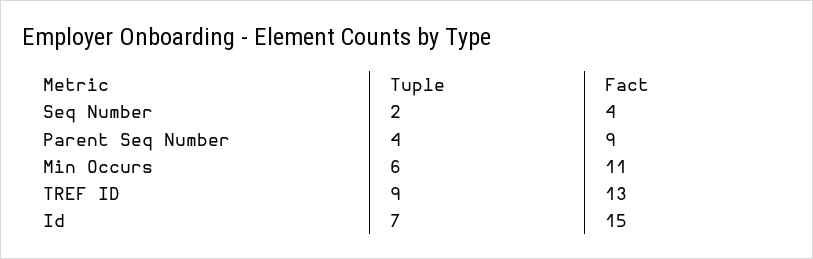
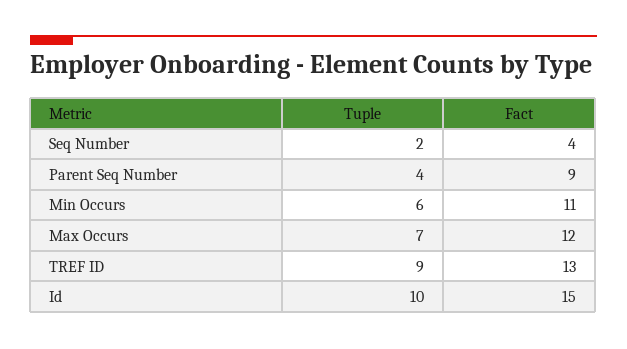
  {
    "Tuple": {
      "Seq Number": 2,
      "Parent Seq Number": 4,
      "Min Occurs": 6,
      "TREF ID": 9,
-     "Id": 7
+     "Id": 10,
+     "Max Occurs": 7
    },
    "Fact": {
      "Seq Number": 4,
      "Parent Seq Number": 9,
      "Min Occurs": 11,
      "TREF ID": 13,
-     "Id": 15
+     "Id": 15,
+     "Max Occurs": 12
    }
  }

